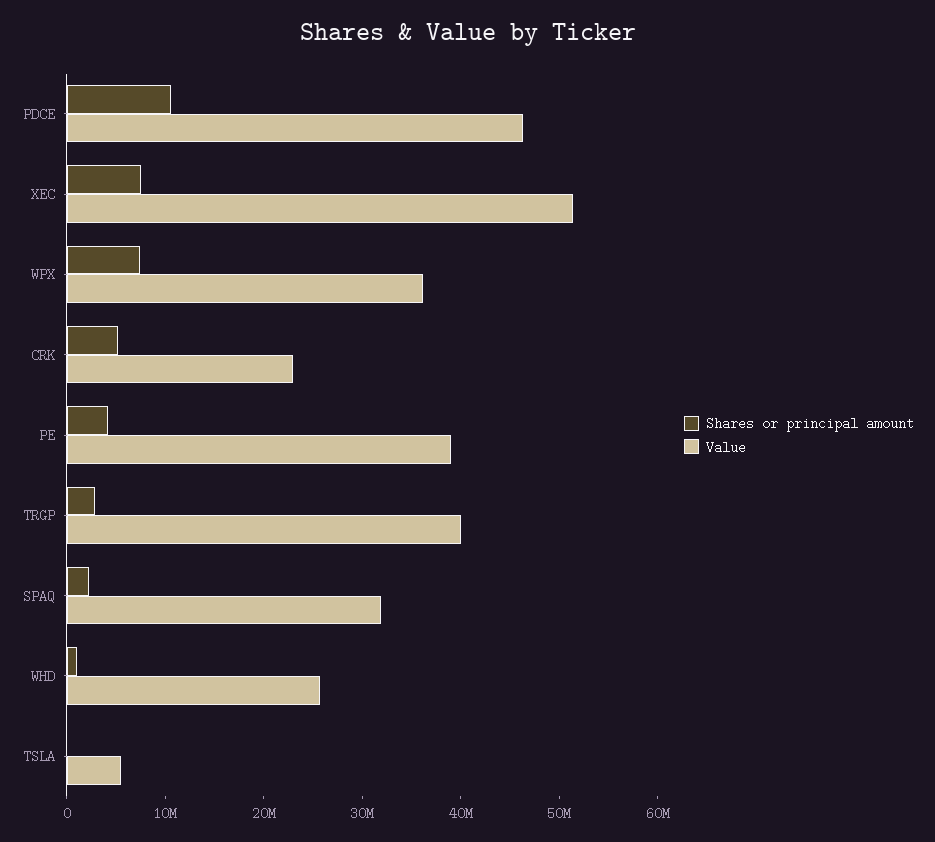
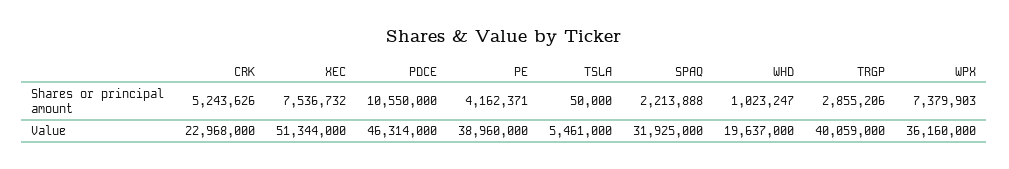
  {
    "Shares or principal amount": {
      "PDCE": 10550000,
      "XEC": 7536732,
      "WPX": 7379903,
      "CRK": 5243626,
      "PE": 4162371,
      "TRGP": 2855206,
      "SPAQ": 2213888,
      "WHD": 1023247,
      "TSLA": 50000
    },
    "Value": {
      "PDCE": 46314000,
      "XEC": 51344000,
      "WPX": 36160000,
      "CRK": 22968000,
      "PE": 38960000,
      "TRGP": 40059000,
      "SPAQ": 31925000,
-     "WHD": 26000000,
+     "WHD": 19637000,
      "TSLA": 5461000
    }
  }

